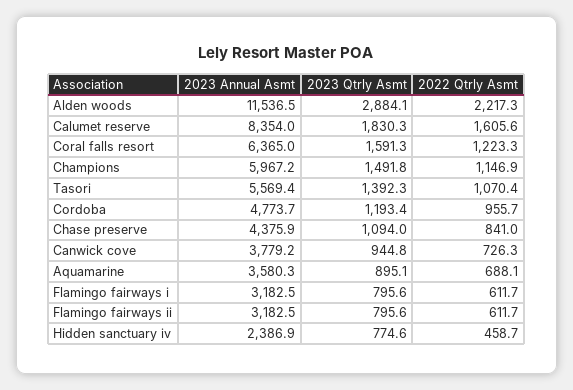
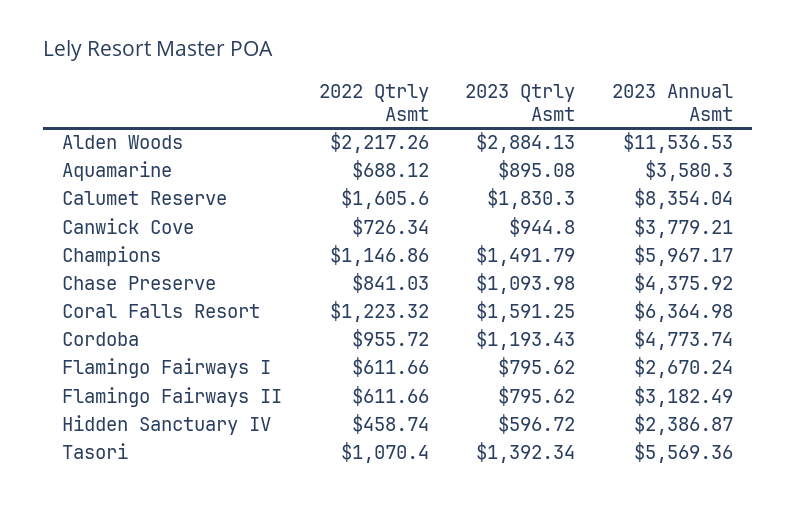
  {
    "2023 Annual Asmt": {
      "Alden woods": 11536.53,
      "Calumet reserve": 8354.04,
      "Coral falls resort": 6364.98,
      "Champions": 5967.17,
      "Tasori": 5569.36,
      "Cordoba": 4773.74,
      "Chase preserve": 4375.92,
      "Canwick cove": 3779.21,
      "Aquamarine": 3580.3,
-     "Flamingo fairways i": 3182.5,
+     "Flamingo fairways i": 2670.24,
      "Flamingo fairways ii": 3182.49,
      "Hidden sanctuary iv": 2386.87
    },
    "2023 Qtrly Asmt": {
      "Alden woods": 2884.13,
      "Calumet reserve": 1830.3,
      "Coral falls resort": 1591.25,
      "Champions": 1491.79,
      "Tasori": 1392.34,
      "Cordoba": 1193.43,
      "Chase preserve": 1093.98,
      "Canwick cove": 944.8,
      "Aquamarine": 895.08,
      "Flamingo fairways i": 795.62,
      "Flamingo fairways ii": 795.62,
-     "Hidden sanctuary iv": 774.6
+     "Hidden sanctuary iv": 596.72
    },
    "2022 Qtrly Asmt": {
      "Alden woods": 2217.26,
      "Calumet reserve": 1605.6,
      "Coral falls resort": 1223.32,
      "Champions": 1146.86,
      "Tasori": 1070.4,
      "Cordoba": 955.72,
      "Chase preserve": 841.03,
      "Canwick cove": 726.34,
      "Aquamarine": 688.12,
      "Flamingo fairways i": 611.66,
      "Flamingo fairways ii": 611.66,
      "Hidden sanctuary iv": 458.74
    }
  }

